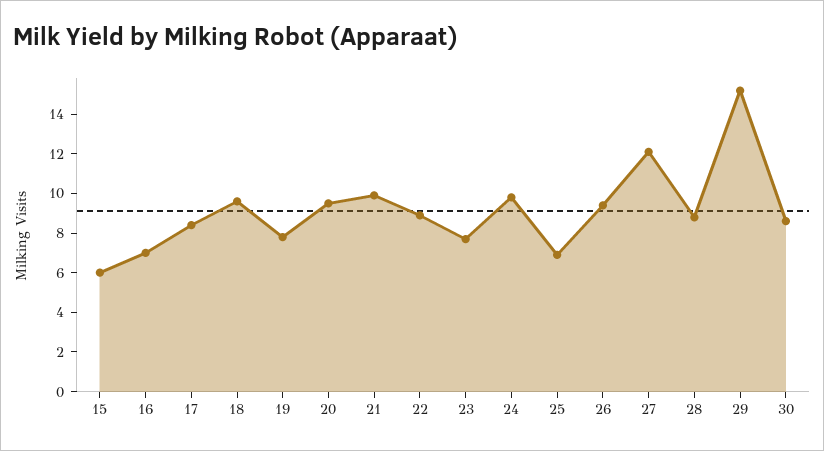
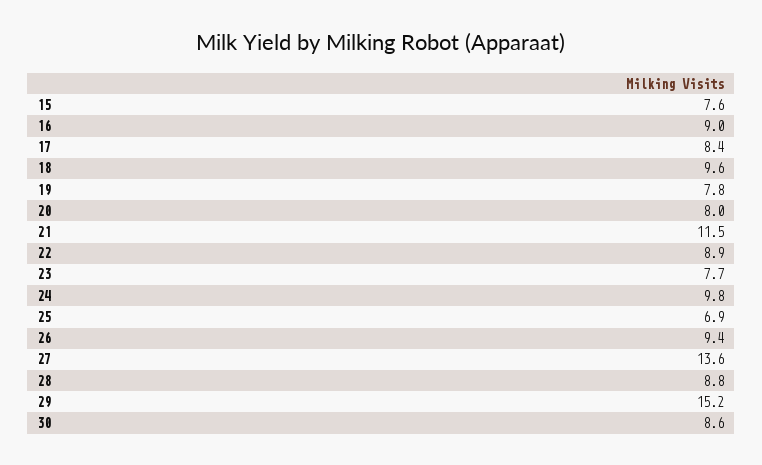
  {
-   "15": 6,
+   "15": 7.6,
-   "16": 7,
+   "16": 9,
    "17": 8.4,
    "18": 9.6,
    "19": 7.8,
-   "20": 9.5,
+   "20": 8,
-   "21": 10,
+   "21": 11.5,
    "22": 8.9,
    "23": 7.7,
    "24": 9.8,
    "25": 6.9,
    "26": 9.4,
-   "27": 12,
+   "27": 13.6,
    "28": 8.8,
    "29": 15.2,
    "30": 8.6
  }

